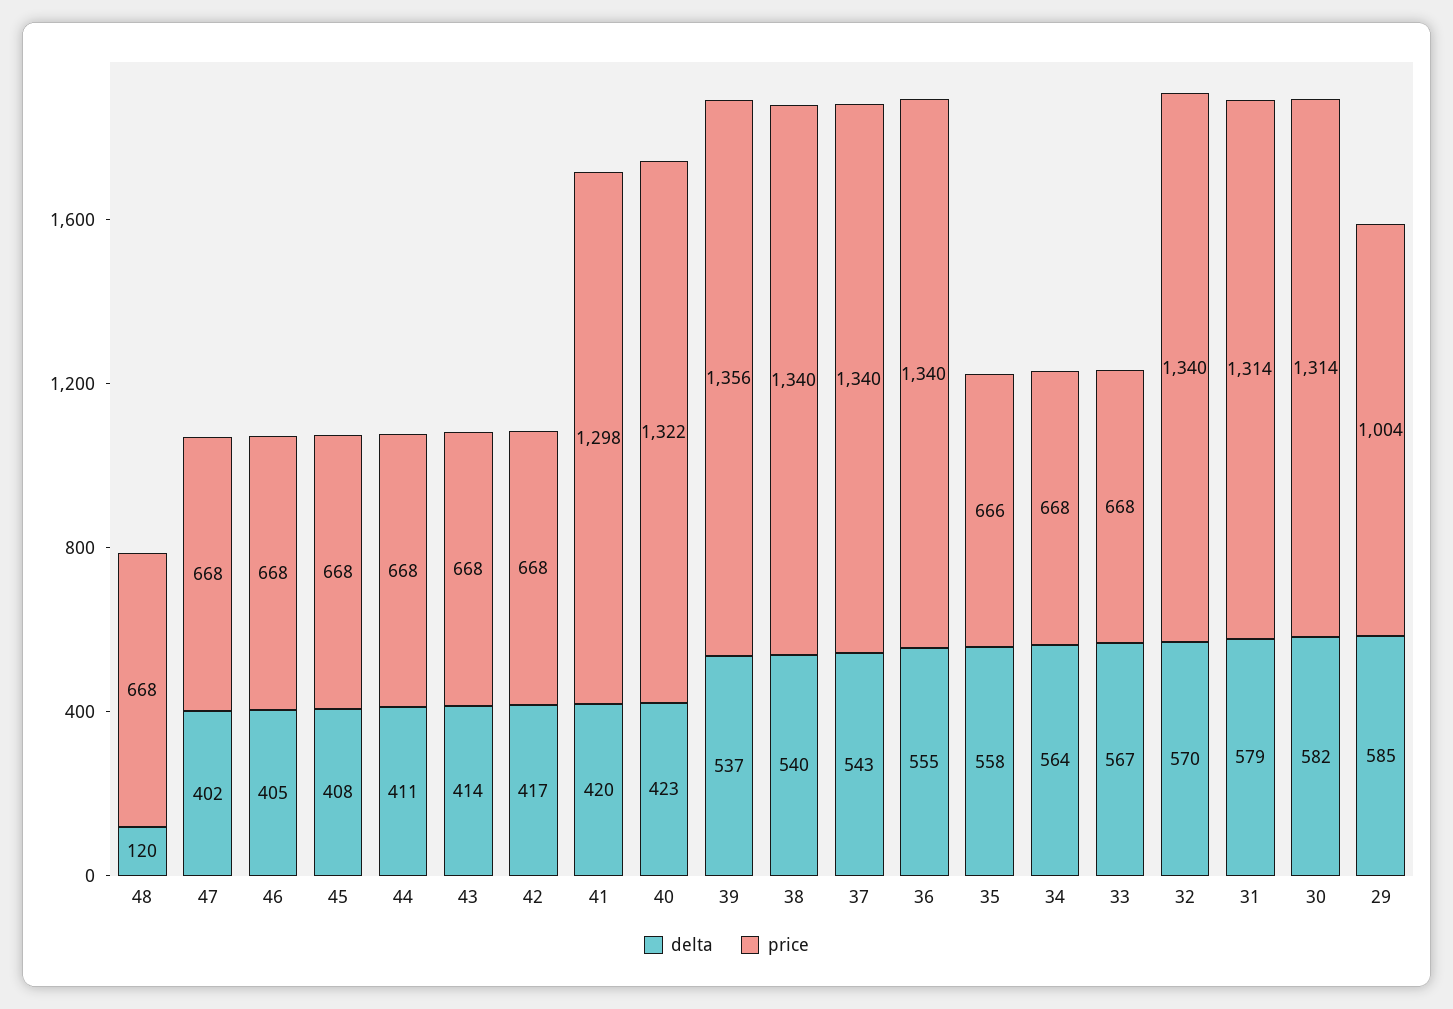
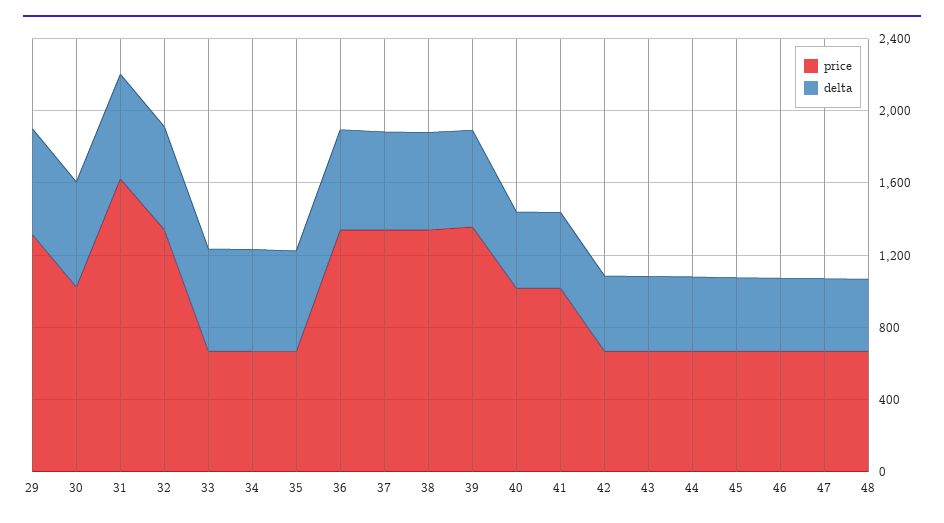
  {
    "delta": {
-     "48": 120,
+     "48": 400,
      "47": 402,
      "46": 405,
      "45": 408,
      "44": 411,
      "43": 414,
      "42": 417,
      "41": 420,
      "40": 423,
      "39": 537,
      "38": 540,
      "37": 543,
      "36": 555,
      "35": 558,
      "34": 564,
      "33": 567,
      "32": 570,
      "31": 579,
      "30": 582,
      "29": 585
    },
    "price": {
      "48": 668,
      "47": 668,
      "46": 668,
      "45": 668,
      "44": 668,
      "43": 668,
      "42": 668,
-     "41": 1298,
+     "41": 1000,
-     "40": 1322,
+     "40": 1000,
      "39": 1356,
      "38": 1340,
      "37": 1340,
      "36": 1340,
      "35": 666,
      "34": 668,
      "33": 668,
      "32": 1340,
-     "31": 1314,
+     "31": 1600,
-     "30": 1314,
+     "30": 1000,
-     "29": 1004
+     "29": 1300
    }
  }

